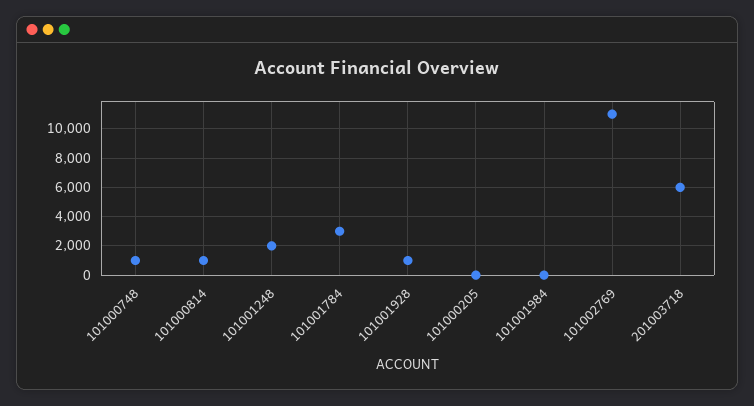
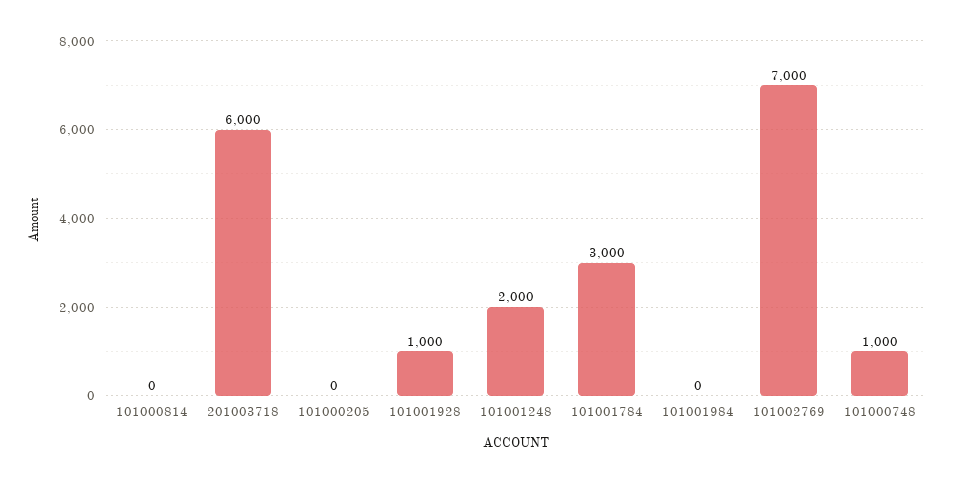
  {
    "101000748": 1000,
-   "101000814": 1000,
+   "101000814": 0,
    "101001248": 2000,
    "101001784": 3000,
    "101001928": 1000,
    "101000205": 0,
    "101001984": 0,
-   "101002769": 11000,
+   "101002769": 7000,
    "201003718": 6000
  }

